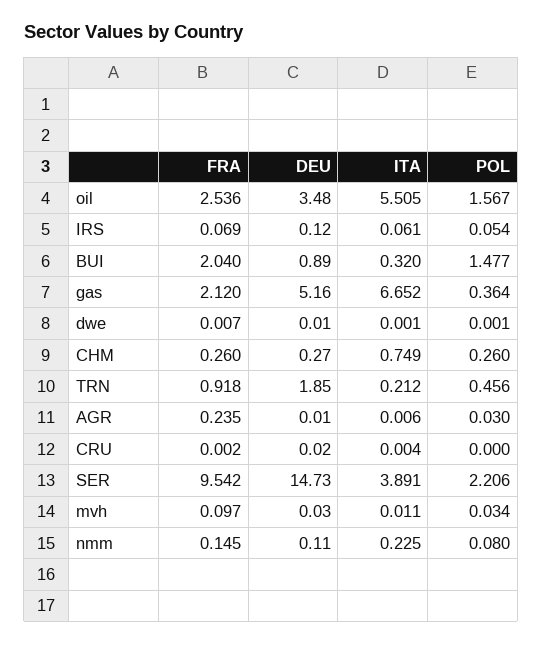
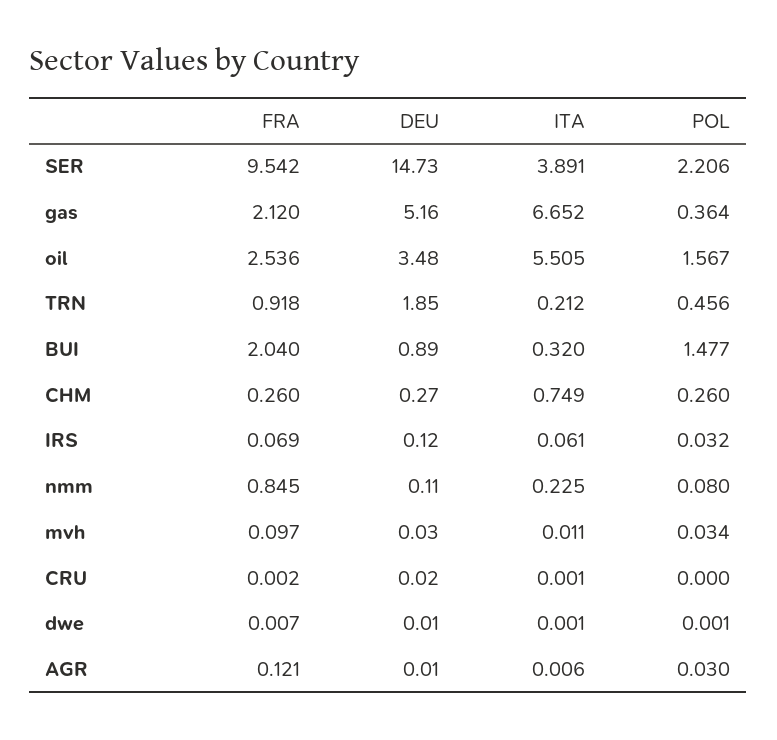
  {
    "FRA": {
      "oil": 2.536,
      "IRS": 0.069,
      "BUI": 2.04,
      "gas": 2.12,
      "dwe": 0.007,
      "CHM": 0.26,
      "TRN": 0.918,
-     "AGR": 0.235,
+     "AGR": 0.121,
      "CRU": 0.002,
      "SER": 9.542,
      "mvh": 0.097,
-     "nmm": 0.145
+     "nmm": 0.845
    },
    "DEU": {
      "oil": 3.48,
      "IRS": 0.12,
      "BUI": 0.89,
      "gas": 5.16,
      "dwe": 0.01,
      "CHM": 0.27,
      "TRN": 1.85,
      "AGR": 0.01,
      "CRU": 0.02,
      "SER": 14.73,
      "mvh": 0.03,
      "nmm": 0.11
    },
    "ITA": {
      "oil": 5.505,
      "IRS": 0.061,
      "BUI": 0.32,
      "gas": 6.652,
      "dwe": 0.001,
      "CHM": 0.749,
      "TRN": 0.212,
      "AGR": 0.006,
-     "CRU": 0.004,
+     "CRU": 0.001,
      "SER": 3.891,
      "mvh": 0.011,
      "nmm": 0.225
    },
    "POL": {
      "oil": 1.567,
-     "IRS": 0.054,
+     "IRS": 0.032,
      "BUI": 1.477,
      "gas": 0.364,
      "dwe": 0.001,
      "CHM": 0.26,
      "TRN": 0.456,
      "AGR": 0.03,
      "CRU": 0,
      "SER": 2.206,
      "mvh": 0.034,
      "nmm": 0.08
    }
  }

